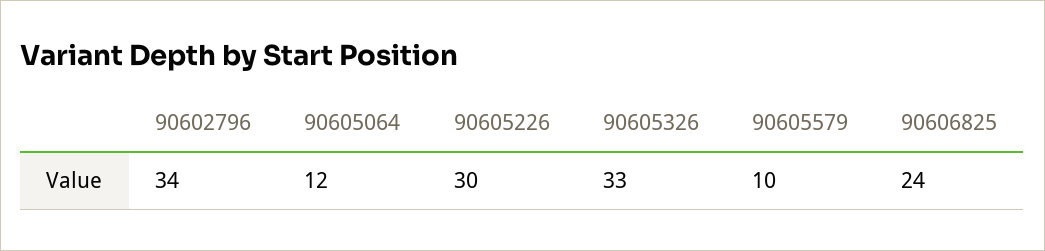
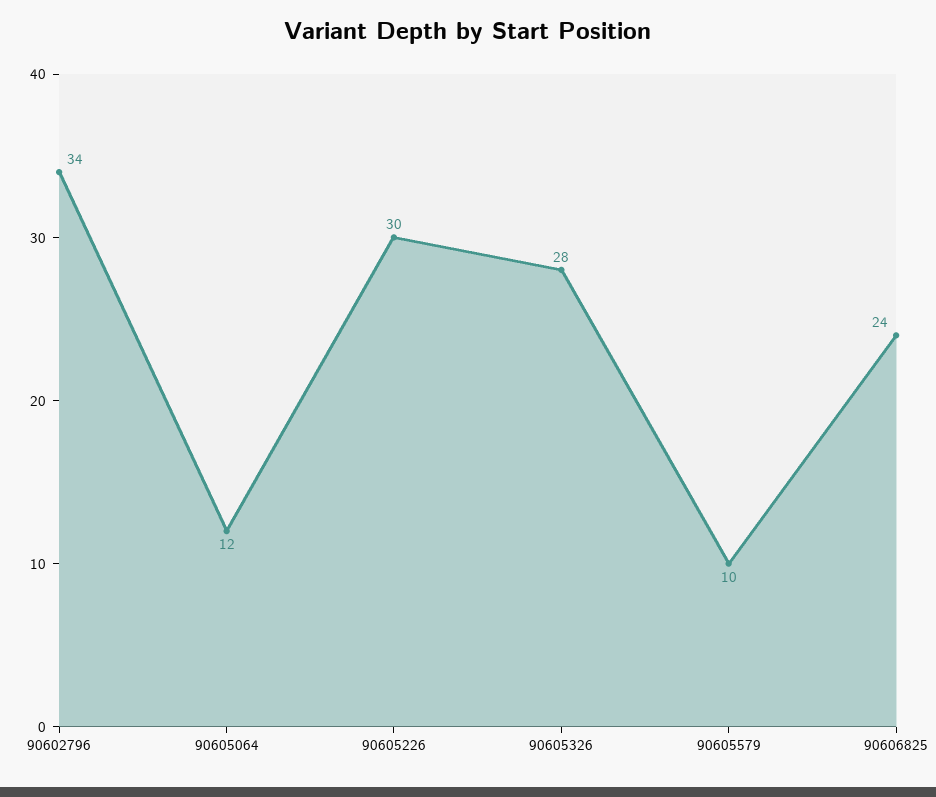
  {
    "90602796": 34,
    "90605064": 12,
    "90605226": 30,
-   "90605326": 33,
+   "90605326": 28,
    "90605579": 10,
    "90606825": 24
  }

